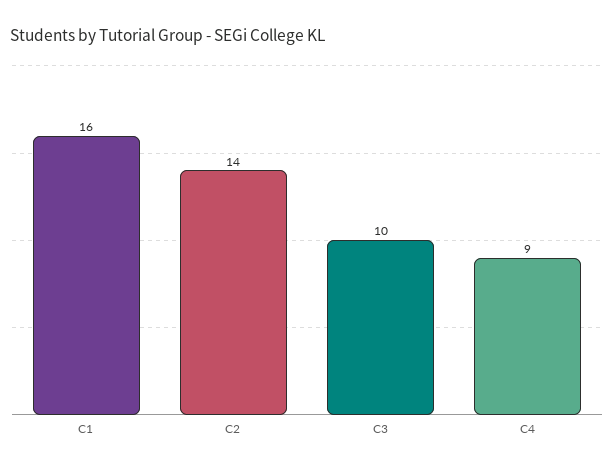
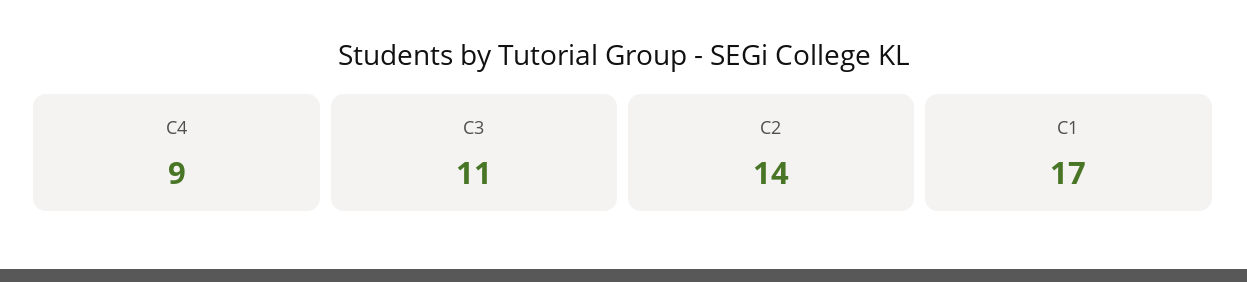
  {
-   "C1": 16,
+   "C1": 17,
    "C2": 14,
-   "C3": 10,
+   "C3": 11,
    "C4": 9
  }

